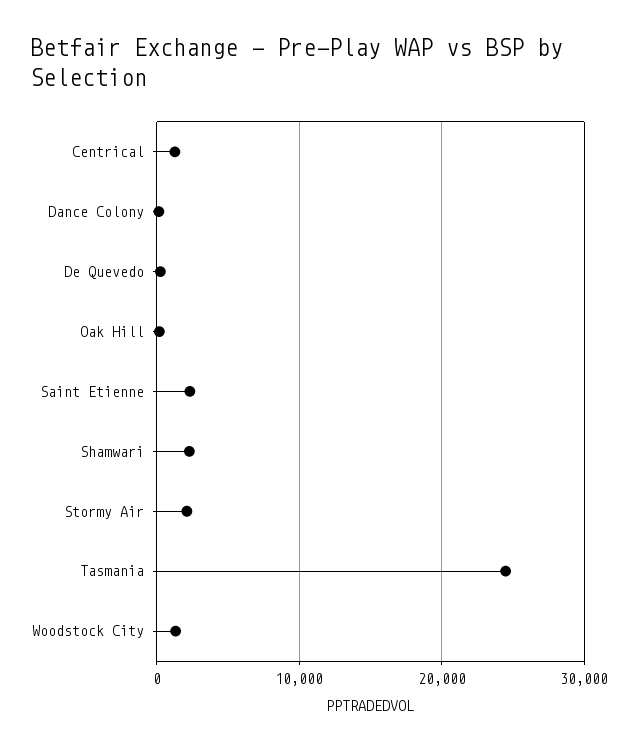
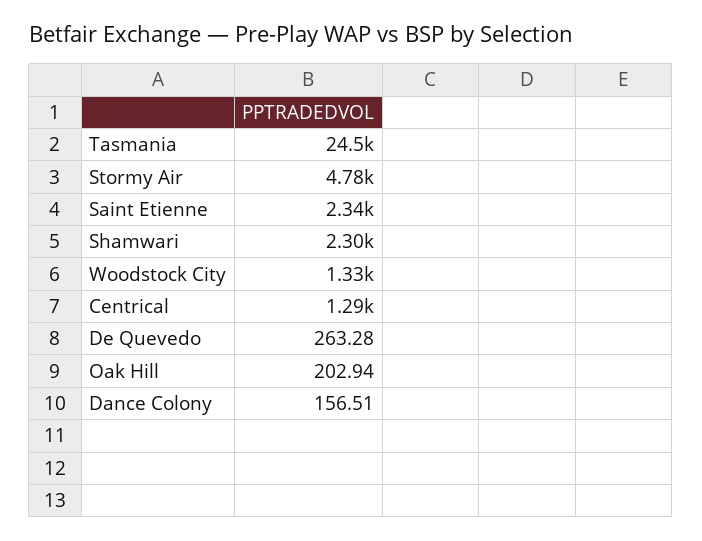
  {
    "Centrical": 1290,
    "Dance Colony": 156.51,
    "De Quevedo": 263.28,
    "Oak Hill": 202.94,
    "Saint Etienne": 2340,
    "Shamwari": 2300,
-   "Stormy Air": 2000,
+   "Stormy Air": 4780,
    "Tasmania": 24500,
    "Woodstock City": 1330
  }

